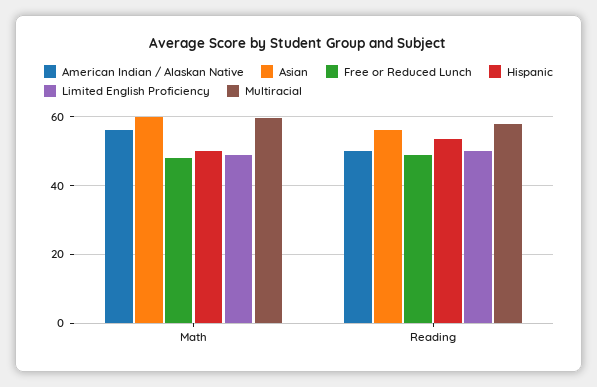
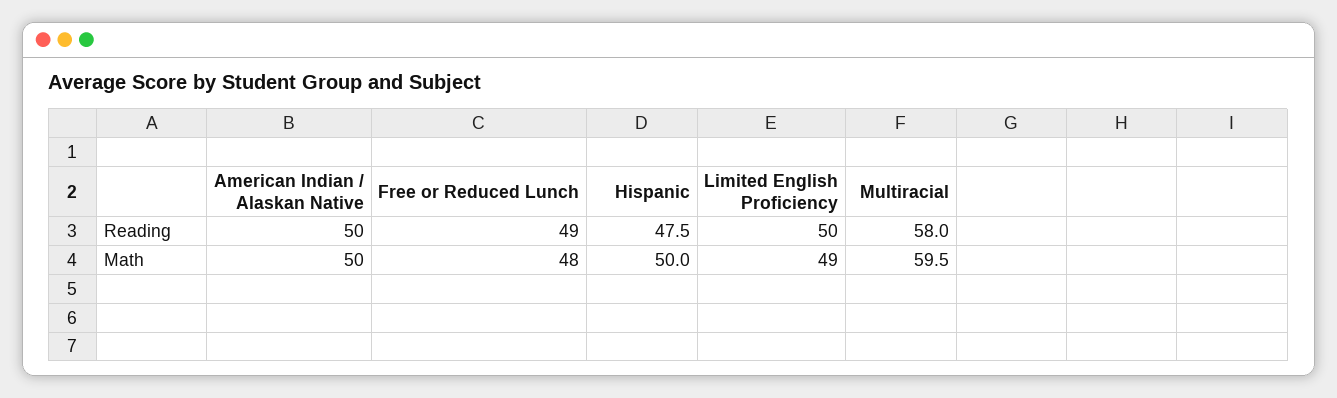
  {
    "American Indian / Alaskan Native": {
-     "Math": 56,
+     "Math": 50,
      "Reading": 50
    },
-   "Asian": {
-     "Math": 60,
-     "Reading": 56
-   },
    "Free or Reduced Lunch": {
      "Math": 48,
      "Reading": 49
    },
    "Hispanic": {
      "Math": 50,
-     "Reading": 54
+     "Reading": 47.5
    },
    "Limited English Proficiency": {
      "Math": 49,
      "Reading": 50
    },
    "Multiracial": {
      "Math": 59.5,
      "Reading": 58
    }
  }

